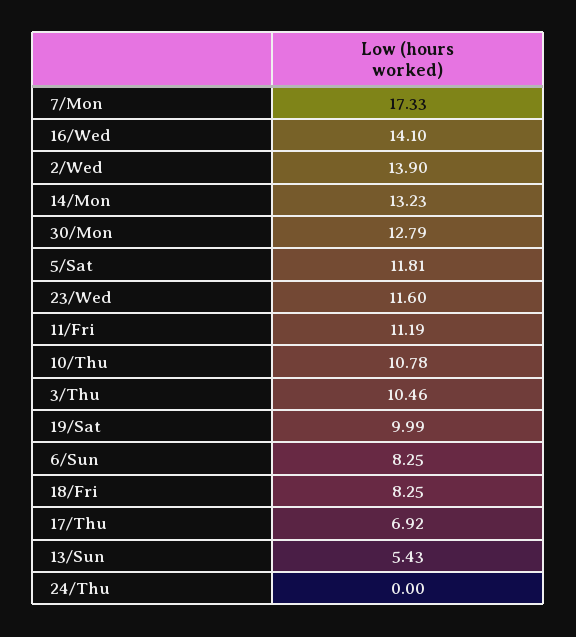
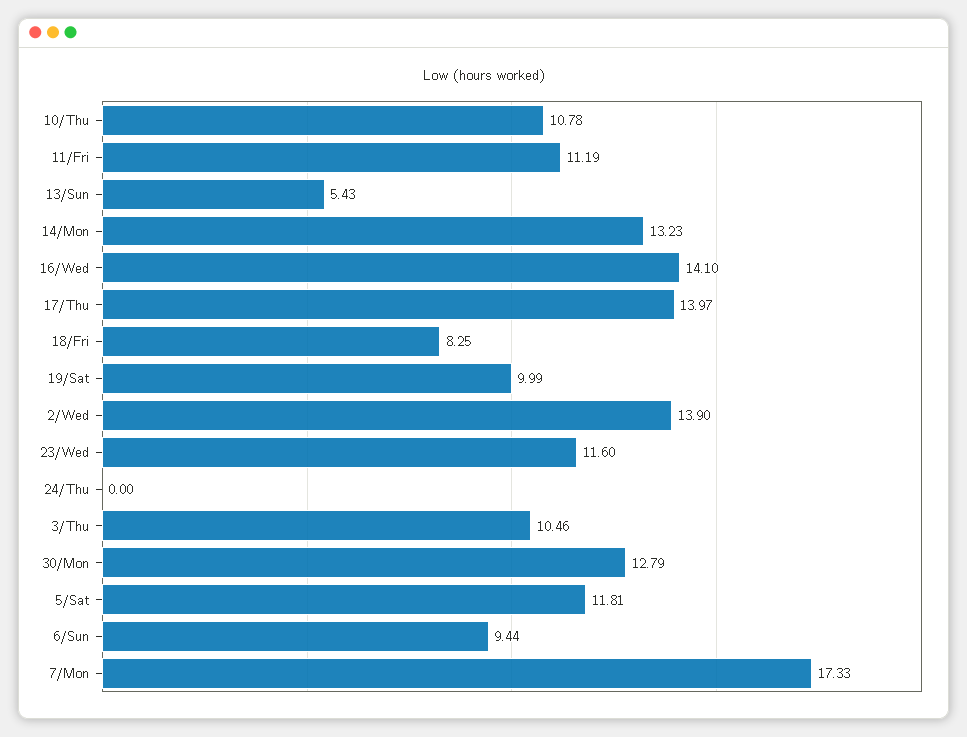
  {
    "7/Mon": 17.33,
    "16/Wed": 14.1,
    "2/Wed": 13.9,
    "14/Mon": 13.23,
    "30/Mon": 12.79,
    "5/Sat": 11.81,
    "23/Wed": 11.6,
    "11/Fri": 11.19,
    "10/Thu": 10.78,
    "3/Thu": 10.46,
    "19/Sat": 9.99,
-   "6/Sun": 8.25,
+   "6/Sun": 9.44,
    "18/Fri": 8.25,
-   "17/Thu": 6.92,
+   "17/Thu": 13.97,
    "13/Sun": 5.43,
    "24/Thu": 0
  }

